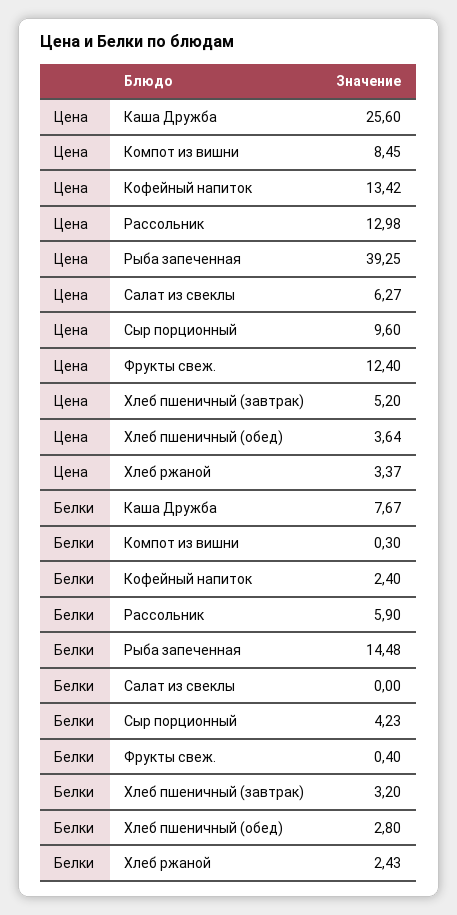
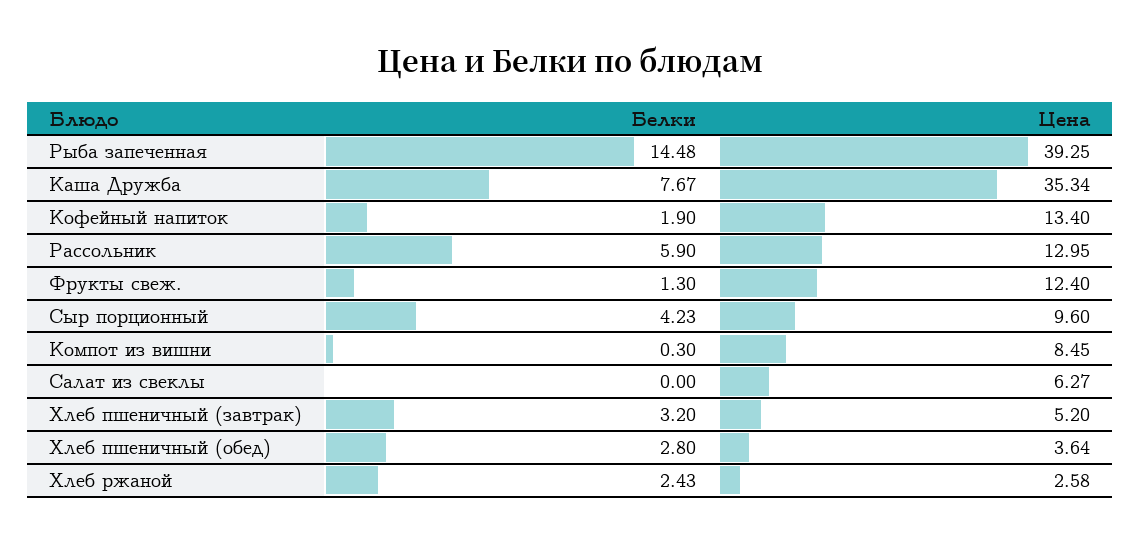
  {
    "Цена": {
-     "Каша Дружба": 25.6,
+     "Каша Дружба": 35.34,
      "Компот из вишни": 8.45,
-     "Кофейный напиток": 13.42,
+     "Кофейный напиток": 13.4,
-     "Рассольник": 12.98,
+     "Рассольник": 12.95,
      "Рыба запеченная": 39.25,
      "Салат из свеклы": 6.27,
      "Сыр порционный": 9.6,
      "Фрукты свеж.": 12.4,
      "Хлеб пшеничный (завтрак)": 5.2,
      "Хлеб пшеничный (обед)": 3.64,
-     "Хлеб ржаной": 3.37
+     "Хлеб ржаной": 2.58
    },
    "Белки": {
      "Каша Дружба": 7.67,
      "Компот из вишни": 0.3,
-     "Кофейный напиток": 2.4,
+     "Кофейный напиток": 1.9,
      "Рассольник": 5.9,
      "Рыба запеченная": 14.48,
      "Салат из свеклы": 0,
      "Сыр порционный": 4.23,
-     "Фрукты свеж.": 0.4,
+     "Фрукты свеж.": 1.3,
      "Хлеб пшеничный (завтрак)": 3.2,
      "Хлеб пшеничный (обед)": 2.8,
      "Хлеб ржаной": 2.43
    }
  }

